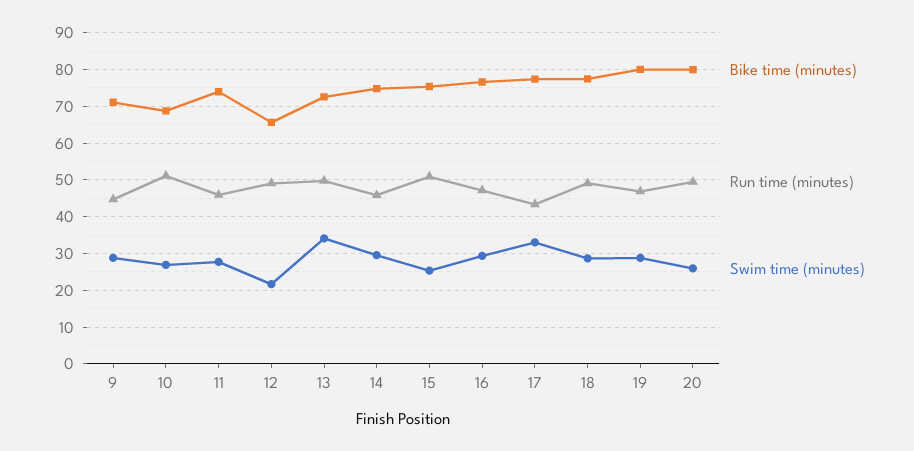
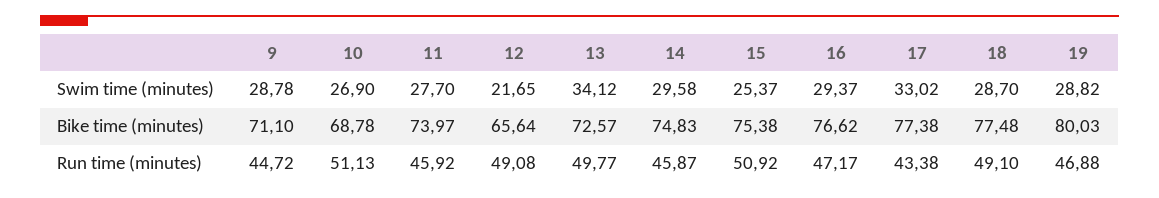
  {
    "Bike time (minutes)": {
      "9": 71.1,
      "10": 68.78,
      "11": 73.97,
      "12": 65.64,
      "13": 72.57,
      "14": 74.83,
      "15": 75.38,
      "16": 76.62,
      "17": 77.38,
      "18": 77.48,
-     "19": 80.03,
+     "19": 80.03
-     "20": 80
    },
    "Run time (minutes)": {
      "9": 44.72,
      "10": 51.13,
      "11": 45.92,
      "12": 49.08,
      "13": 49.77,
      "14": 45.87,
      "15": 50.92,
      "16": 47.17,
      "17": 43.38,
      "18": 49.1,
-     "19": 46.88,
+     "19": 46.88
-     "20": 50
    },
    "Swim time (minutes)": {
      "9": 28.78,
      "10": 26.9,
      "11": 27.7,
      "12": 21.65,
      "13": 34.12,
      "14": 29.58,
      "15": 25.37,
      "16": 29.37,
      "17": 33.02,
      "18": 28.7,
-     "19": 28.82,
+     "19": 28.82
-     "20": 26
    }
  }

